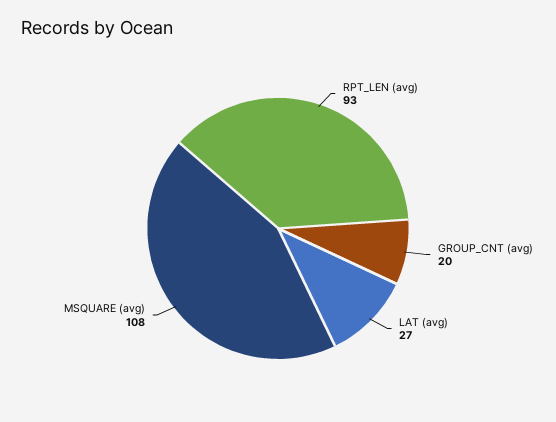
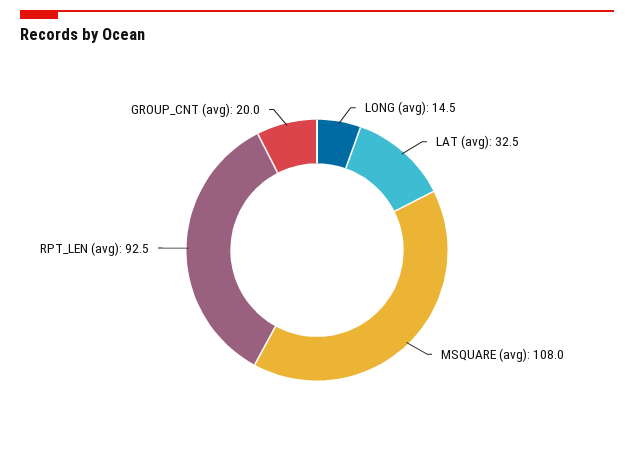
  {
    "RPT_LEN (avg)": 92.5,
    "GROUP_CNT (avg)": 20,
-   "LAT (avg)": 27,
+   "LAT (avg)": 32.5,
-   "MSQUARE (avg)": 108
+   "MSQUARE (avg)": 108,
+   "LONG (avg)": 14.5
  }

